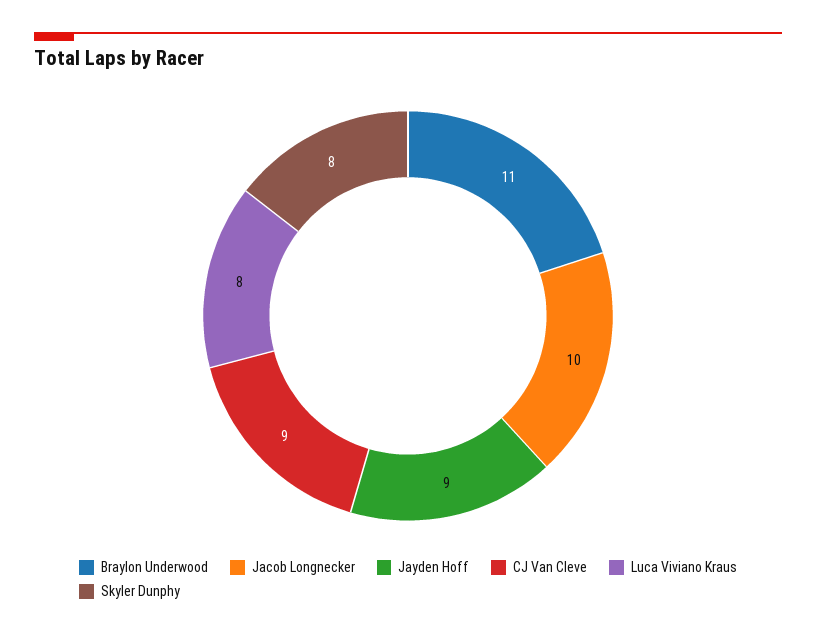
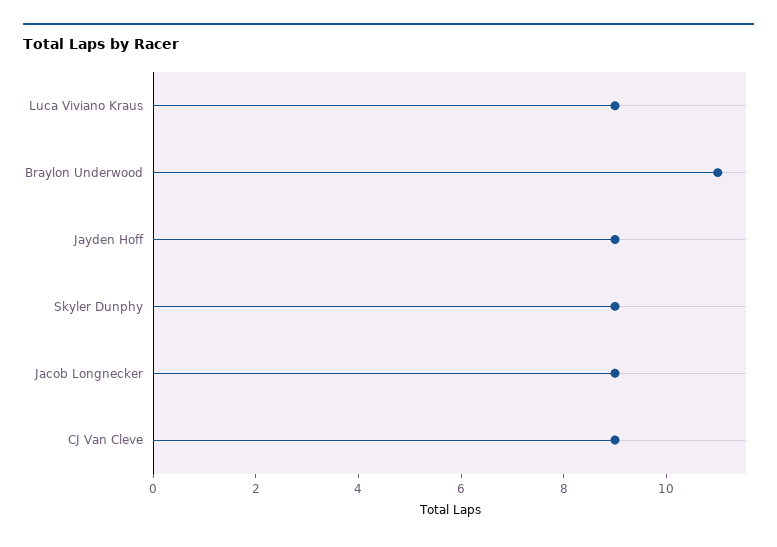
  {
    "Braylon Underwood": 11,
-   "Jacob Longnecker": 10,
+   "Jacob Longnecker": 9,
    "Jayden Hoff": 9,
    "CJ Van Cleve": 9,
-   "Luca Viviano Kraus": 8,
+   "Luca Viviano Kraus": 9,
-   "Skyler Dunphy": 8
+   "Skyler Dunphy": 9
  }

